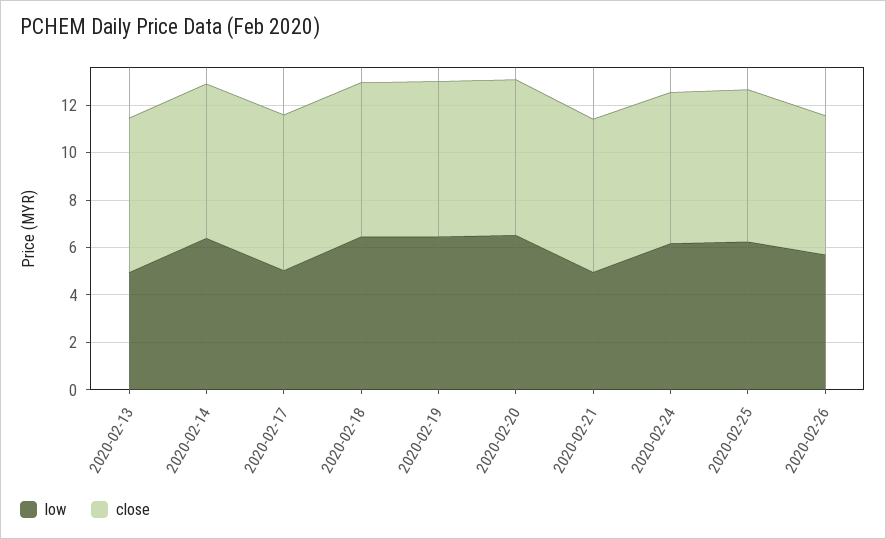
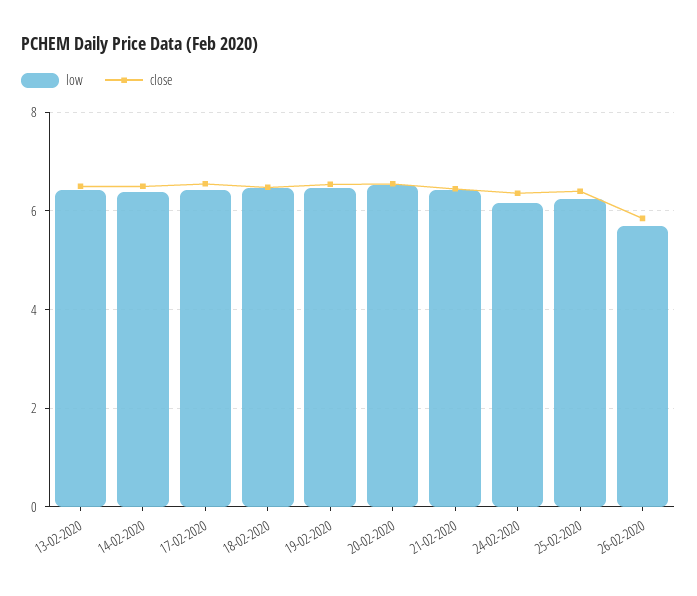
  {
    "low": {
-     "2020-02-13": 5,
+     "2020-02-13": 6.4,
      "2020-02-14": 6.4,
-     "2020-02-17": 5,
+     "2020-02-17": 6.4,
      "2020-02-18": 6.4,
      "2020-02-19": 6.4,
      "2020-02-20": 6.6,
-     "2020-02-21": 5,
+     "2020-02-21": 6.4,
      "2020-02-24": 6.2,
      "2020-02-25": 6.2,
      "2020-02-26": 5.8
    },
    "close": {
      "2020-02-13": 6.6,
      "2020-02-14": 6.6,
      "2020-02-17": 6.6,
      "2020-02-18": 6.4,
      "2020-02-19": 6.6,
      "2020-02-20": 6.6,
      "2020-02-21": 6.4,
      "2020-02-24": 6.4,
      "2020-02-25": 6.4,
      "2020-02-26": 5.8
    }
  }

